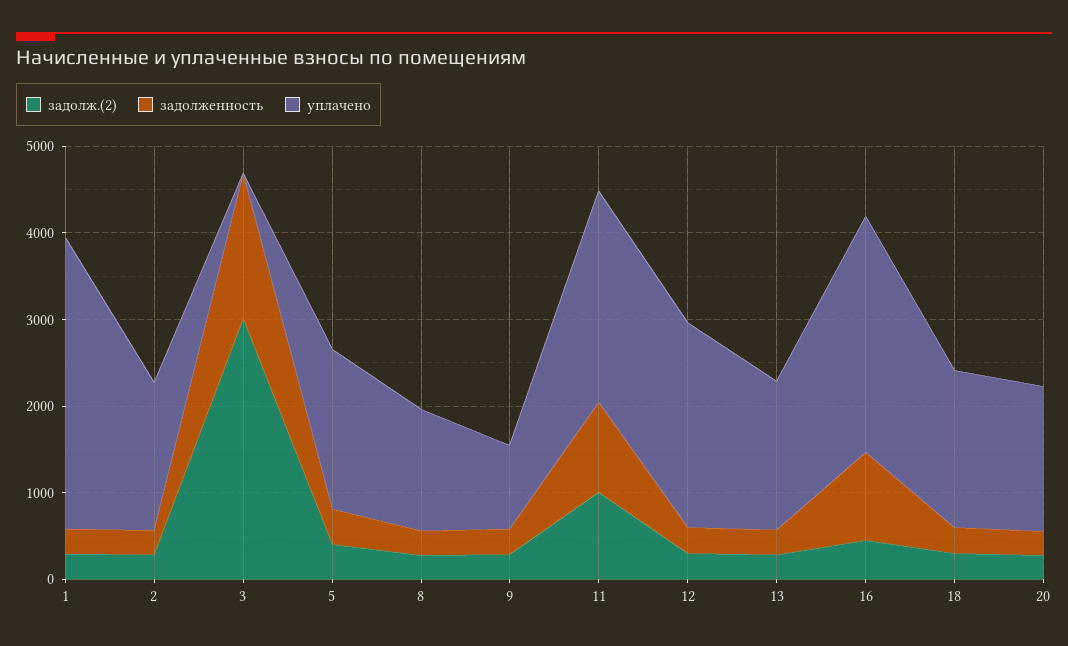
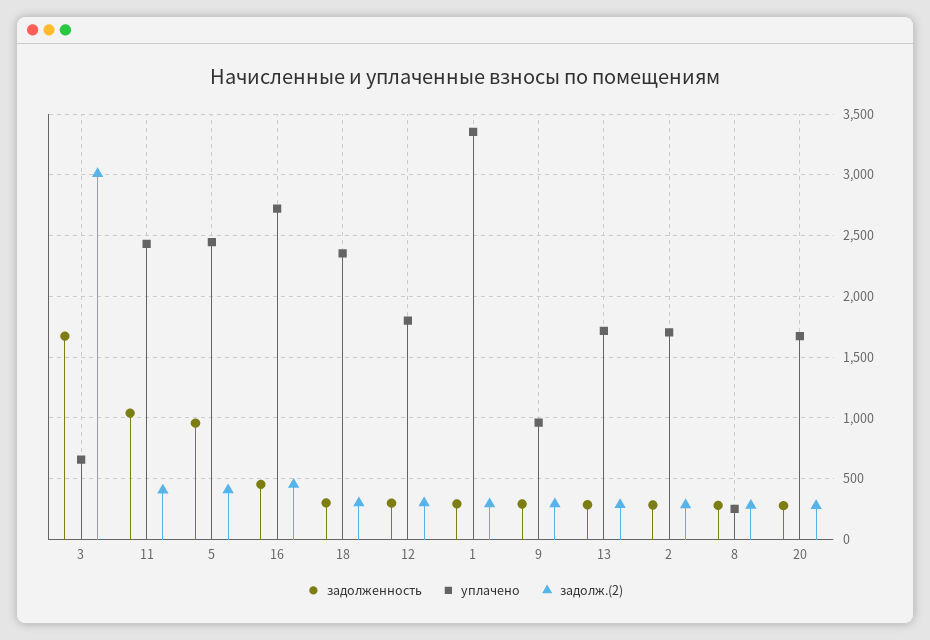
  {
    "задолж.(2)": {
      "1": 300,
      "2": 300,
      "3": 3000,
      "5": 400,
      "8": 300,
      "9": 300,
-     "11": 1000,
+     "11": 400,
      "12": 300,
      "13": 300,
      "16": 450,
      "18": 300,
      "20": 300
    },
    "задолженность": {
      "1": 300,
      "2": 300,
      "3": 1650,
-     "5": 400,
+     "5": 950,
      "8": 300,
      "9": 300,
      "11": 1050,
      "12": 300,
      "13": 300,
-     "16": 1000,
+     "16": 450,
      "18": 300,
      "20": 300
    },
    "уплачено": {
      "1": 3350,
      "2": 1700,
-     "3": 0,
+     "3": 650,
-     "5": 1800,
+     "5": 2450,
-     "8": 1400,
+     "8": 250,
      "9": 950,
      "11": 2450,
-     "12": 2400,
+     "12": 1800,
      "13": 1700,
      "16": 2700,
-     "18": 1800,
+     "18": 2350,
      "20": 1650
    }
  }

